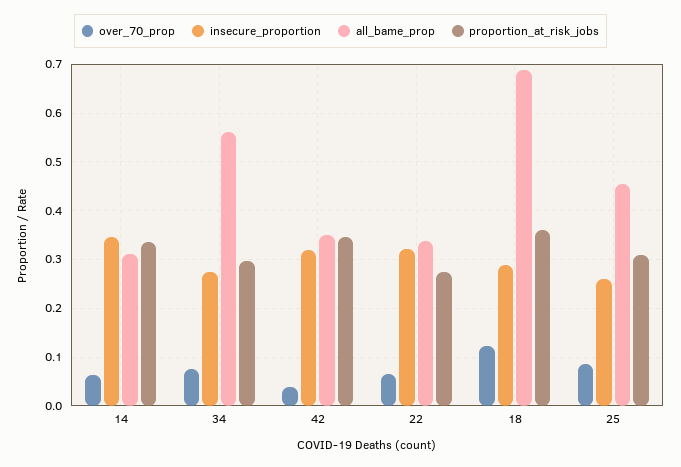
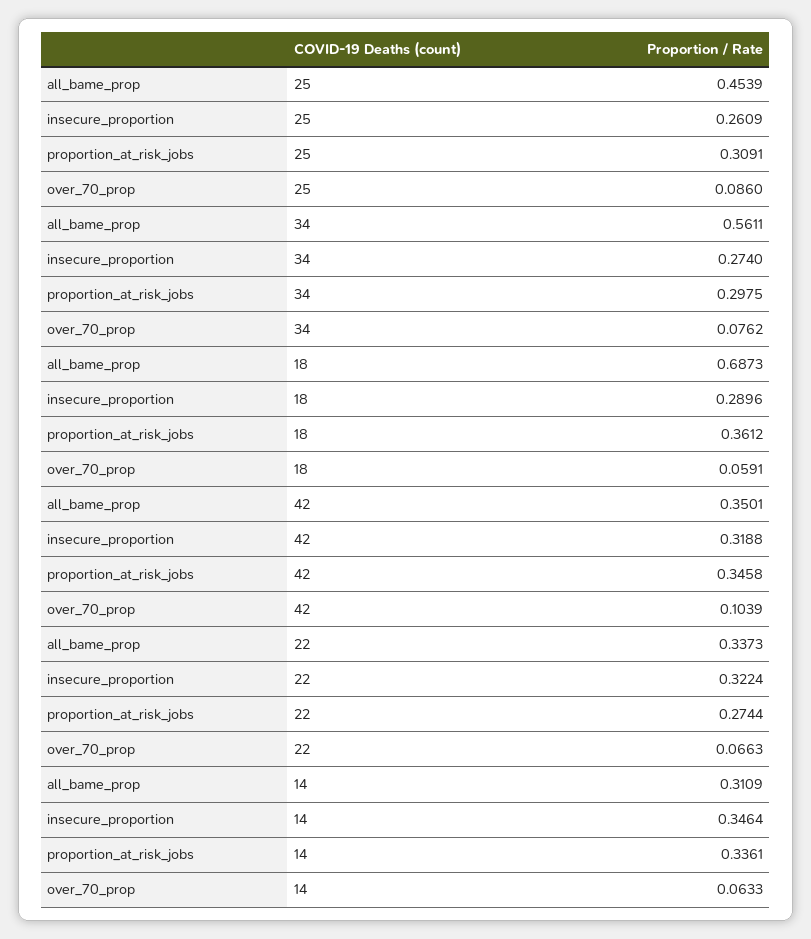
  {
    "over_70_prop": {
      "14": 0.0633,
      "34": 0.0762,
-     "42": 0.04,
+     "42": 0.1039,
      "22": 0.0663,
-     "18": 0.12,
+     "18": 0.0591,
      "25": 0.086
    },
    "insecure_proportion": {
      "14": 0.3464,
      "34": 0.274,
      "42": 0.3188,
      "22": 0.3224,
      "18": 0.2896,
      "25": 0.2609
    },
    "all_bame_prop": {
      "14": 0.3109,
      "34": 0.5611,
      "42": 0.3501,
      "22": 0.3373,
      "18": 0.6873,
      "25": 0.4539
    },
    "proportion_at_risk_jobs": {
      "14": 0.3361,
      "34": 0.2975,
      "42": 0.3458,
      "22": 0.2744,
      "18": 0.3612,
      "25": 0.3091
    }
  }

